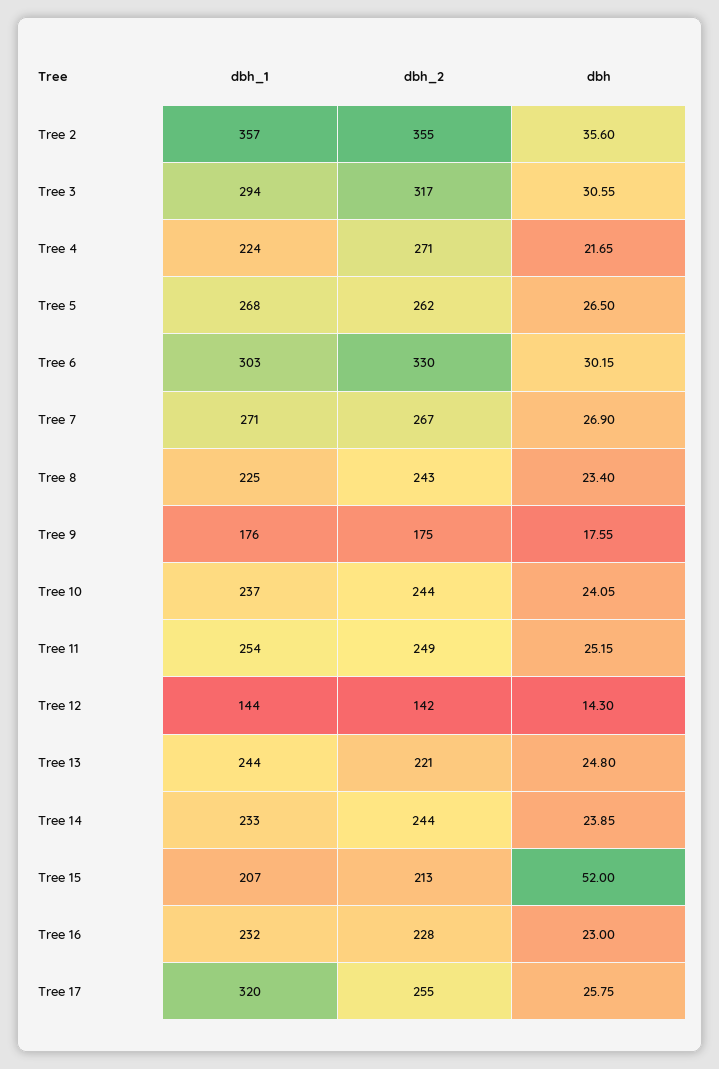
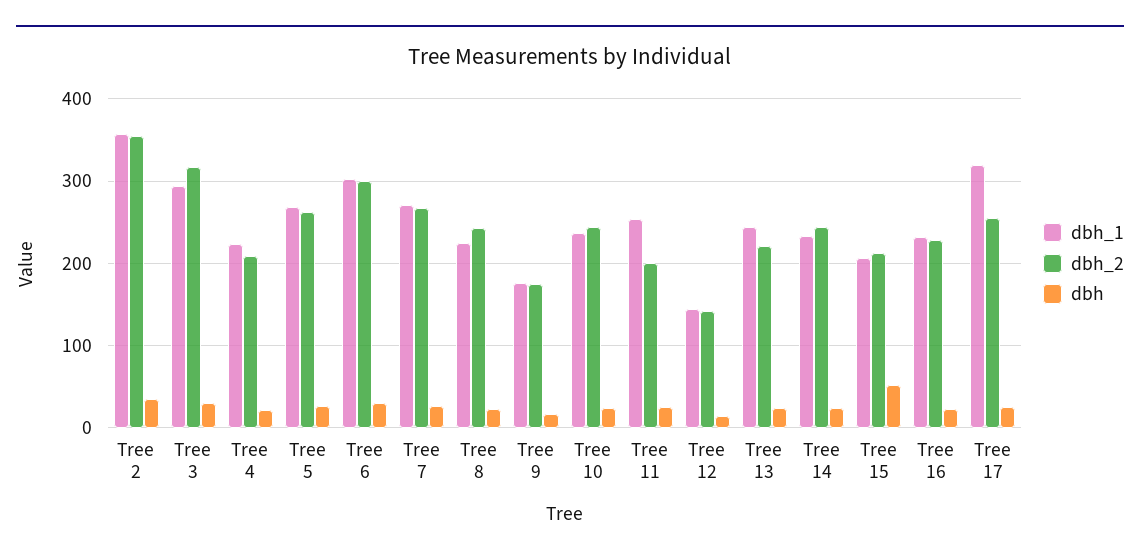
  {
    "dbh_1": {
      "Tree 2": 357,
      "Tree 3": 294,
      "Tree 4": 224,
      "Tree 5": 268,
      "Tree 6": 303,
      "Tree 7": 271,
      "Tree 8": 225,
      "Tree 9": 176,
      "Tree 10": 237,
      "Tree 11": 254,
      "Tree 12": 144,
      "Tree 13": 244,
      "Tree 14": 233,
      "Tree 15": 207,
      "Tree 16": 232,
      "Tree 17": 320
    },
    "dbh_2": {
      "Tree 2": 355,
      "Tree 3": 317,
-     "Tree 4": 271,
+     "Tree 4": 210,
      "Tree 5": 262,
-     "Tree 6": 330,
+     "Tree 6": 300,
      "Tree 7": 267,
      "Tree 8": 243,
      "Tree 9": 175,
      "Tree 10": 244,
-     "Tree 11": 249,
+     "Tree 11": 200,
      "Tree 12": 142,
      "Tree 13": 221,
      "Tree 14": 244,
      "Tree 15": 213,
      "Tree 16": 228,
      "Tree 17": 255
    },
    "dbh": {
      "Tree 2": 35.6,
      "Tree 3": 30.55,
      "Tree 4": 21.65,
      "Tree 5": 26.5,
      "Tree 6": 30.15,
      "Tree 7": 26.9,
      "Tree 8": 23.4,
      "Tree 9": 17.55,
      "Tree 10": 24.05,
      "Tree 11": 25.15,
      "Tree 12": 14.3,
      "Tree 13": 24.8,
      "Tree 14": 23.85,
      "Tree 15": 52,
      "Tree 16": 23,
      "Tree 17": 25.75
    }
  }

